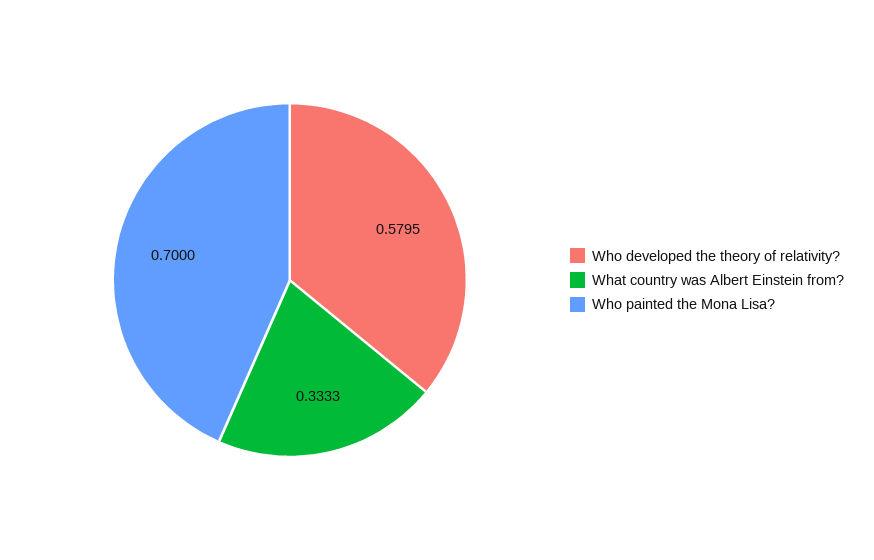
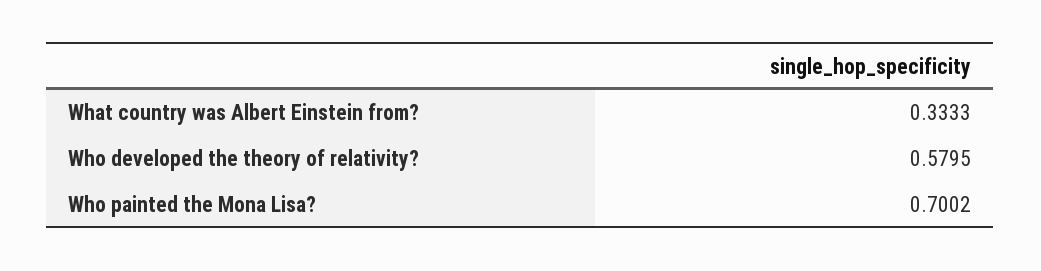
  {
    "Who developed the theory of relativity?": 0.5795,
    "What country was Albert Einstein from?": 0.3333,
-   "Who painted the Mona Lisa?": 0.7
+   "Who painted the Mona Lisa?": 0.7002
  }

